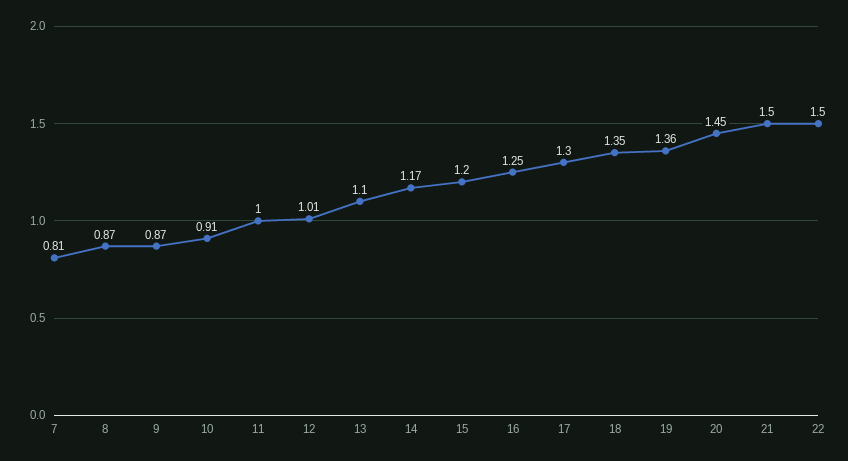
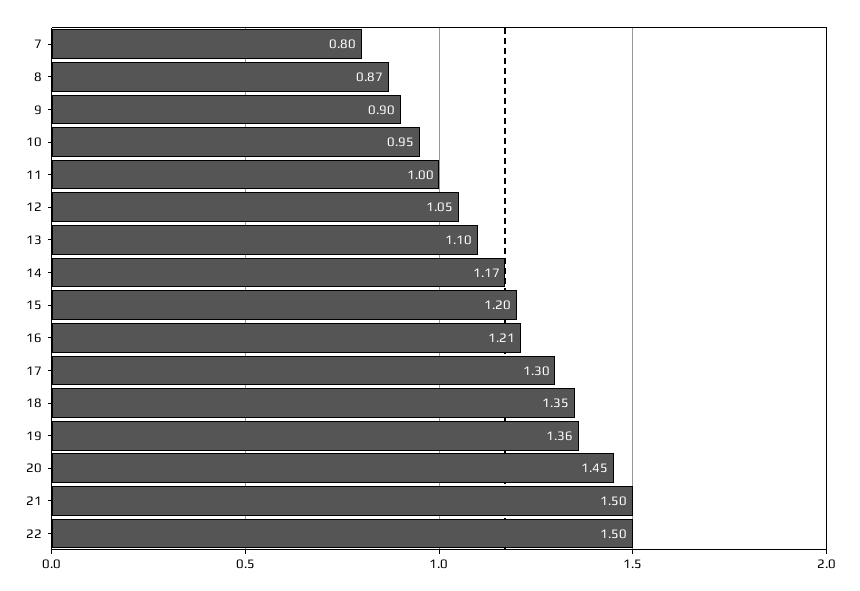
  {
-   "7": 0.81,
+   "7": 0.8,
    "8": 0.87,
-   "9": 0.87,
+   "9": 0.9,
-   "10": 0.91,
+   "10": 0.95,
    "11": 1,
-   "12": 1.01,
+   "12": 1.05,
    "13": 1.1,
    "14": 1.17,
    "15": 1.2,
-   "16": 1.25,
+   "16": 1.21,
    "17": 1.3,
    "18": 1.35,
    "19": 1.36,
    "20": 1.45,
    "21": 1.5,
    "22": 1.5
  }

